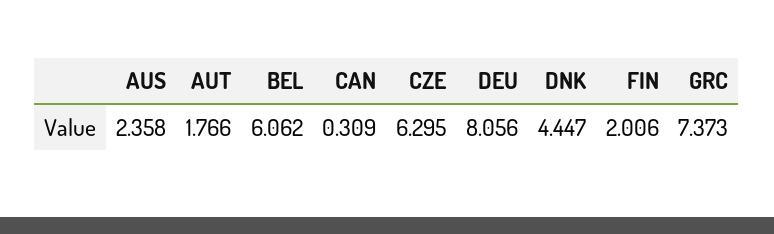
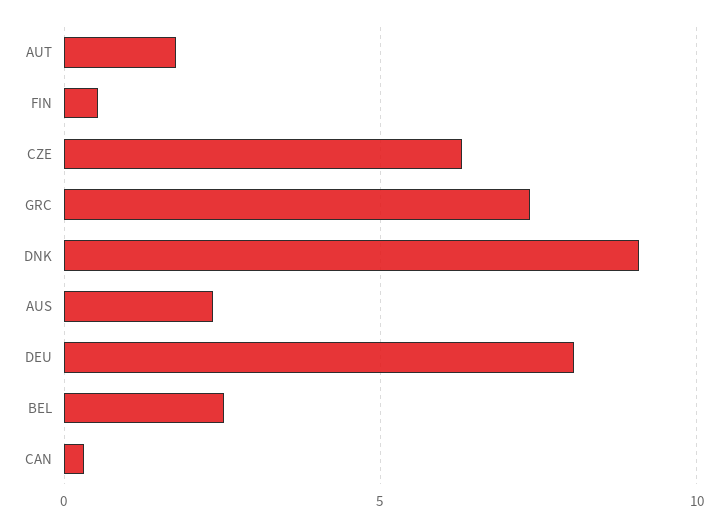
  {
    "AUS": 2.358,
    "AUT": 1.766,
-   "BEL": 6.062,
+   "BEL": 2.5,
    "CAN": 0.309,
    "CZE": 6.295,
    "DEU": 8.056,
-   "DNK": 4.447,
+   "DNK": 9,
-   "FIN": 2.006,
+   "FIN": 0.5,
    "GRC": 7.373
  }

